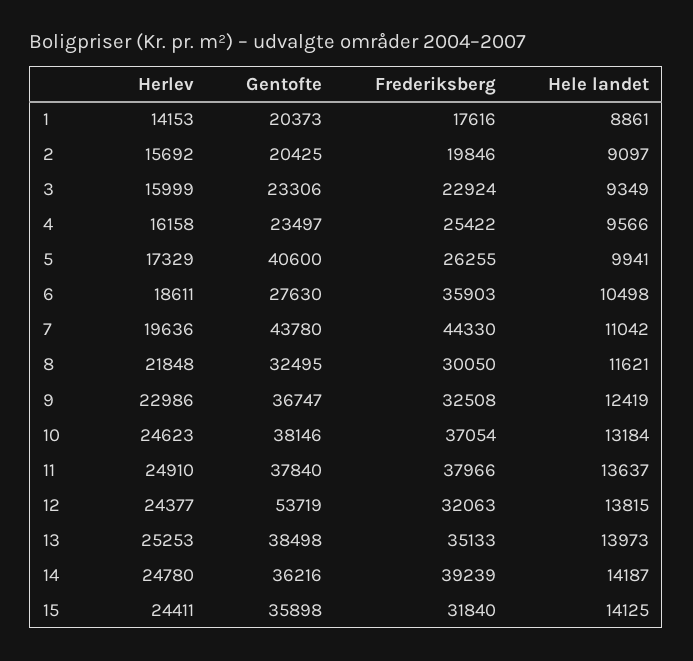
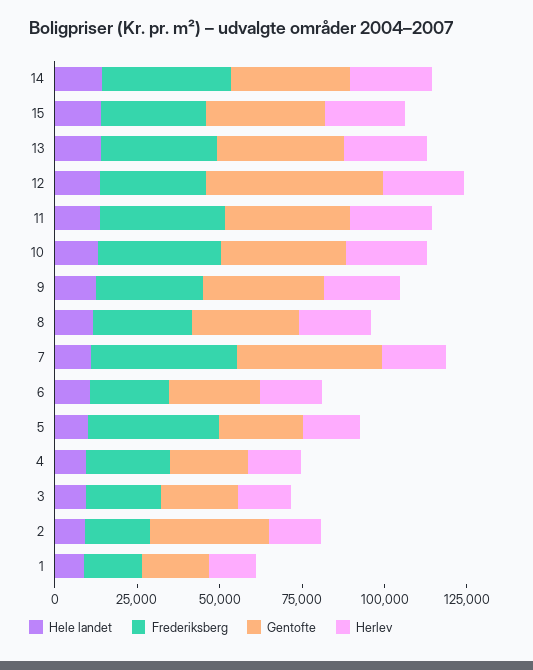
  {
    "Herlev": {
      "1": 14153,
      "2": 15692,
      "3": 15999,
      "4": 16158,
      "5": 17329,
      "6": 18611,
      "7": 19636,
      "8": 21848,
      "9": 22986,
      "10": 24623,
      "11": 24910,
      "12": 24377,
      "13": 25253,
      "14": 24780,
      "15": 24411
    },
    "Gentofte": {
      "1": 20373,
-     "2": 20425,
+     "2": 35000,
      "3": 23306,
      "4": 23497,
-     "5": 40600,
+     "5": 25000,
      "6": 27630,
      "7": 43780,
      "8": 32495,
      "9": 36747,
      "10": 38146,
      "11": 37840,
      "12": 53719,
      "13": 38498,
      "14": 36216,
      "15": 35898
    },
    "Frederiksberg": {
      "1": 17616,
      "2": 19846,
      "3": 22924,
      "4": 25422,
-     "5": 26255,
+     "5": 40000,
-     "6": 35903,
+     "6": 25000,
      "7": 44330,
      "8": 30050,
      "9": 32508,
      "10": 37054,
      "11": 37966,
      "12": 32063,
      "13": 35133,
      "14": 39239,
      "15": 31840
    },
    "Hele landet": {
      "1": 8861,
      "2": 9097,
      "3": 9349,
      "4": 9566,
      "5": 9941,
      "6": 10498,
      "7": 11042,
      "8": 11621,
      "9": 12419,
      "10": 13184,
      "11": 13637,
      "12": 13815,
      "13": 13973,
      "14": 14187,
      "15": 14125
    }
  }

